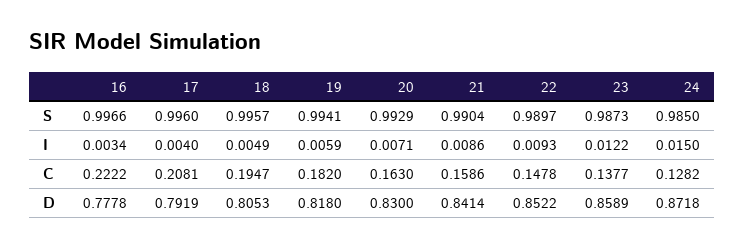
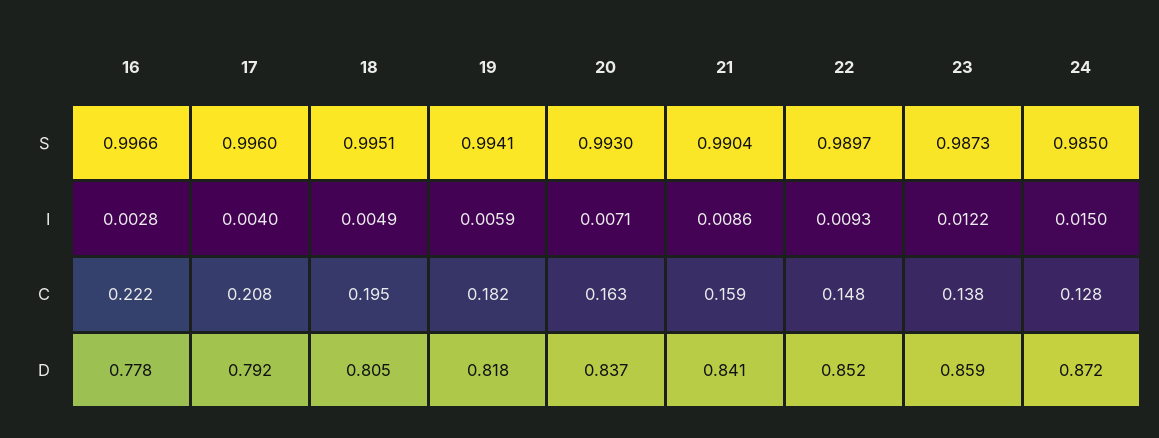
  {
    "16": {
      "S": 0.9966,
-     "I": 0.0034,
+     "I": 0.0028,
      "C": 0.2222,
      "D": 0.7778
    },
    "17": {
      "S": 0.996,
      "I": 0.004,
      "C": 0.2081,
      "D": 0.7919
    },
    "18": {
-     "S": 0.9957,
+     "S": 0.9951,
      "I": 0.0049,
      "C": 0.1947,
      "D": 0.8053
    },
    "19": {
      "S": 0.9941,
      "I": 0.0059,
      "C": 0.182,
      "D": 0.818
    },
    "20": {
-     "S": 0.9929,
+     "S": 0.993,
      "I": 0.0071,
      "C": 0.163,
-     "D": 0.83
+     "D": 0.837
    },
    "21": {
      "S": 0.9904,
      "I": 0.0086,
      "C": 0.1586,
      "D": 0.8414
    },
    "22": {
      "S": 0.9897,
      "I": 0.0093,
      "C": 0.1478,
      "D": 0.8522
    },
    "23": {
      "S": 0.9873,
      "I": 0.0122,
      "C": 0.1377,
      "D": 0.8589
    },
    "24": {
      "S": 0.985,
      "I": 0.015,
      "C": 0.1282,
      "D": 0.8718
    }
  }

